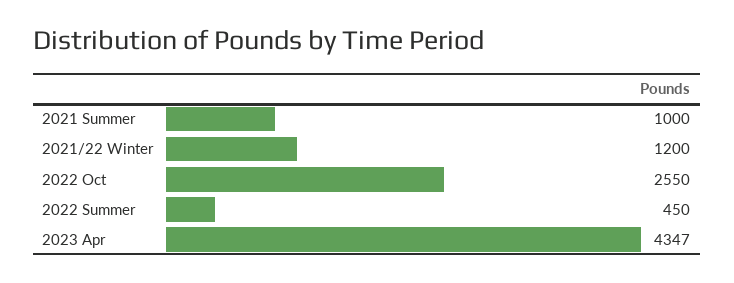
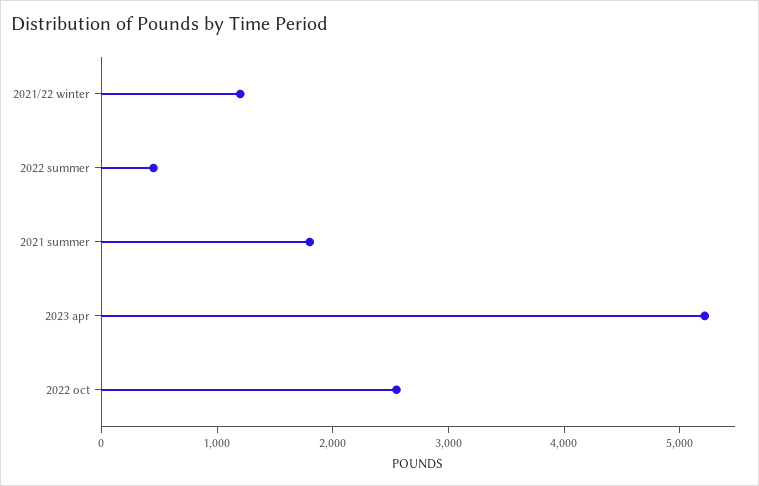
  {
-   "2021 Summer": 1000,
+   "2021 Summer": 1800,
    "2021/22 Winter": 1200,
    "2022 Oct": 2550,
    "2022 Summer": 450,
-   "2023 Apr": 4347
+   "2023 Apr": 5200
  }

